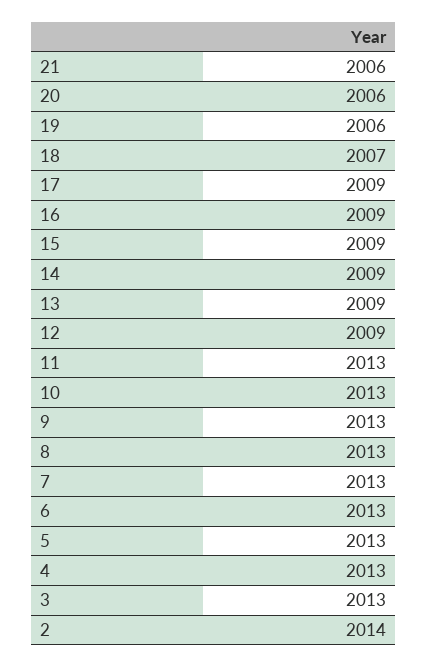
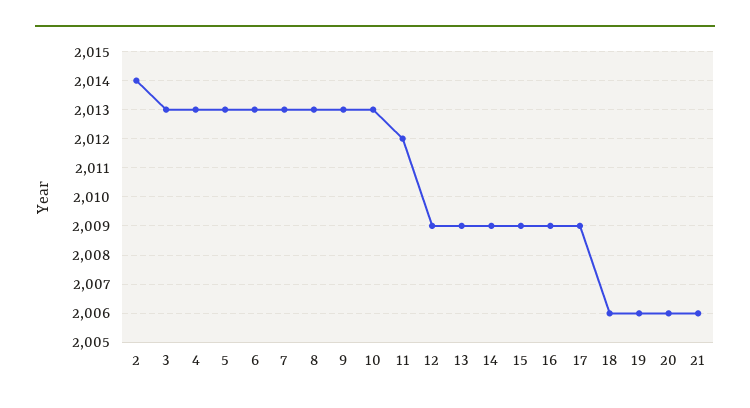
  {
    "21": 2006,
    "20": 2006,
    "19": 2006,
-   "18": 2007,
+   "18": 2006,
    "17": 2009,
    "16": 2009,
    "15": 2009,
    "14": 2009,
    "13": 2009,
    "12": 2009,
-   "11": 2013,
+   "11": 2012,
    "10": 2013,
    "9": 2013,
    "8": 2013,
    "7": 2013,
    "6": 2013,
    "5": 2013,
    "4": 2013,
    "3": 2013,
    "2": 2014
  }

